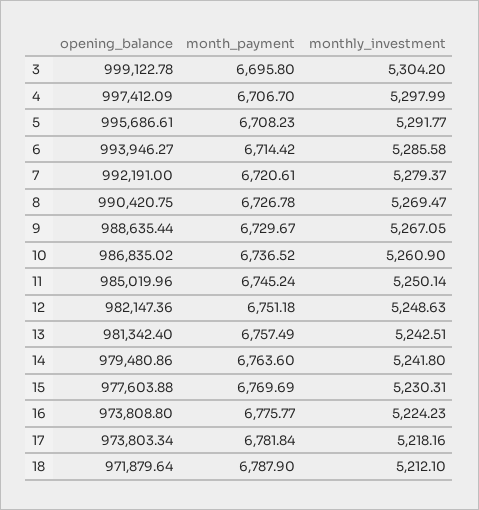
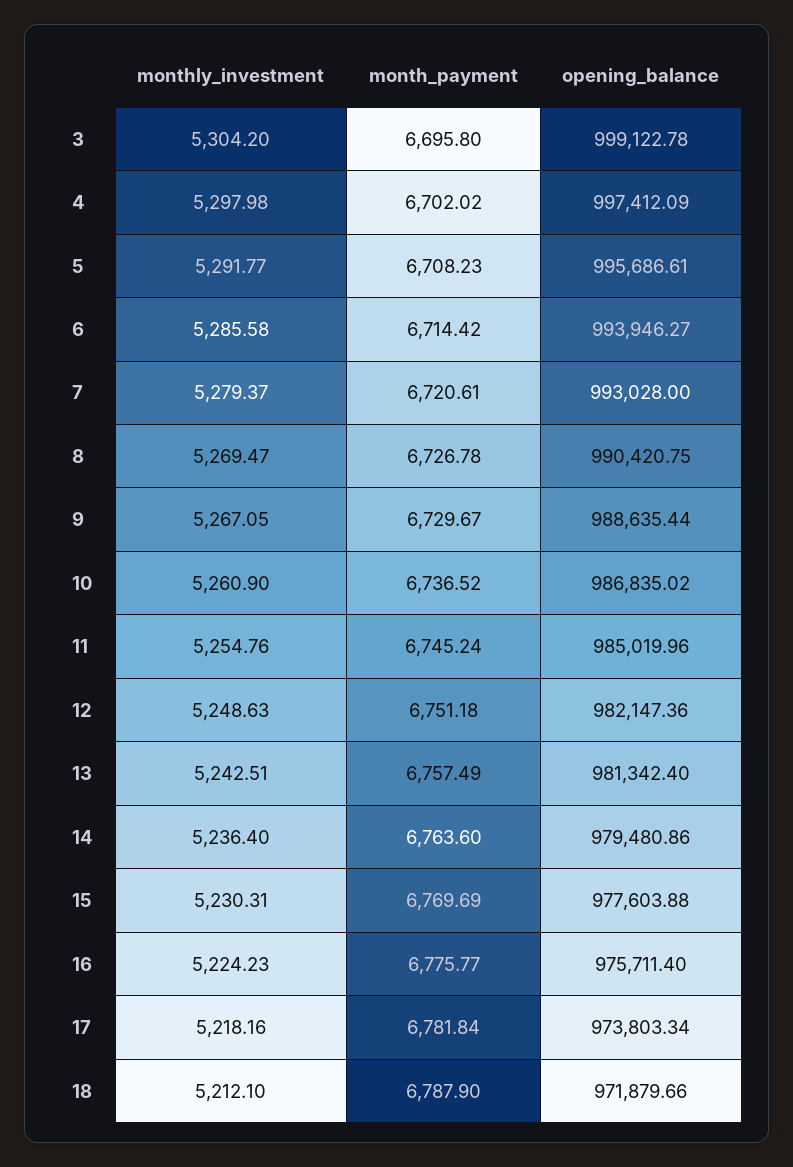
  {
    "opening_balance": {
      "3": 999122.78,
      "4": 997412.09,
      "5": 995686.61,
      "6": 993946.27,
-     "7": 992191,
+     "7": 993028,
      "8": 990420.75,
      "9": 988635.44,
      "10": 986835.02,
      "11": 985019.96,
      "12": 982147.36,
      "13": 981342.4,
      "14": 979480.86,
      "15": 977603.88,
-     "16": 973808.8,
+     "16": 975711.4,
      "17": 973803.34,
-     "18": 971879.64
+     "18": 971879.66
    },
    "month_payment": {
      "3": 6695.8,
-     "4": 6706.7,
+     "4": 6702.02,
      "5": 6708.23,
      "6": 6714.42,
      "7": 6720.61,
      "8": 6726.78,
      "9": 6729.67,
      "10": 6736.52,
      "11": 6745.24,
      "12": 6751.18,
      "13": 6757.49,
      "14": 6763.6,
      "15": 6769.69,
      "16": 6775.77,
      "17": 6781.84,
      "18": 6787.9
    },
    "monthly_investment": {
      "3": 5304.2,
-     "4": 5297.99,
+     "4": 5297.98,
      "5": 5291.77,
      "6": 5285.58,
      "7": 5279.37,
      "8": 5269.47,
      "9": 5267.05,
      "10": 5260.9,
-     "11": 5250.14,
+     "11": 5254.76,
      "12": 5248.63,
      "13": 5242.51,
-     "14": 5241.8,
+     "14": 5236.4,
      "15": 5230.31,
      "16": 5224.23,
      "17": 5218.16,
      "18": 5212.1
    }
  }

